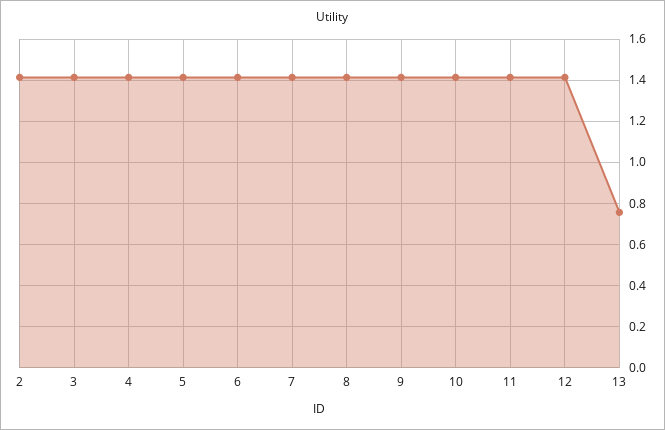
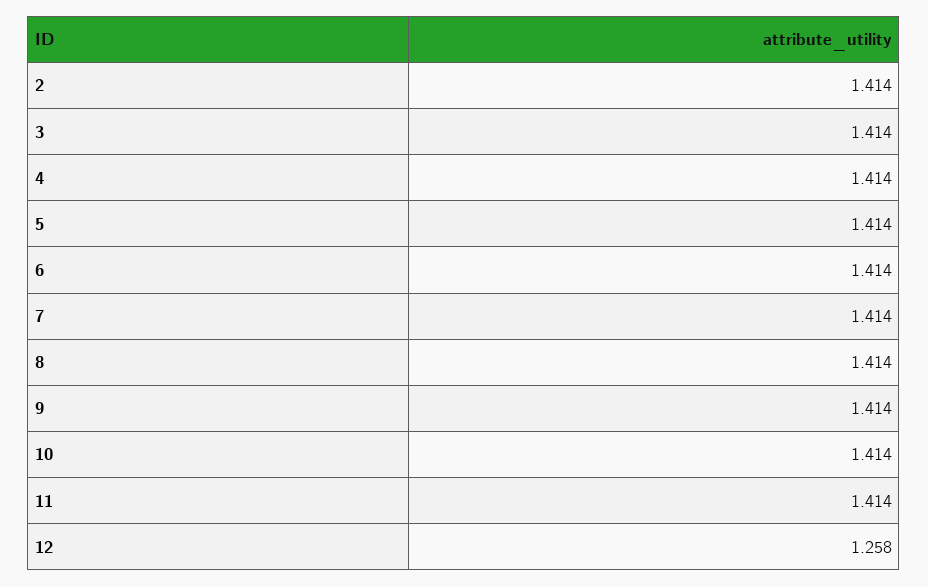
  {
    "2": 1.414,
    "3": 1.414,
    "4": 1.414,
    "5": 1.414,
    "6": 1.414,
    "7": 1.414,
    "8": 1.414,
    "9": 1.414,
    "10": 1.414,
    "11": 1.414,
-   "12": 1.4,
+   "12": 1.258
-   "13": 0.75
  }

